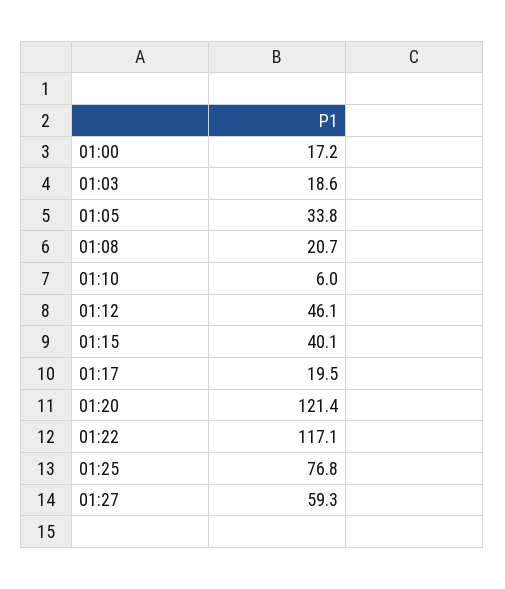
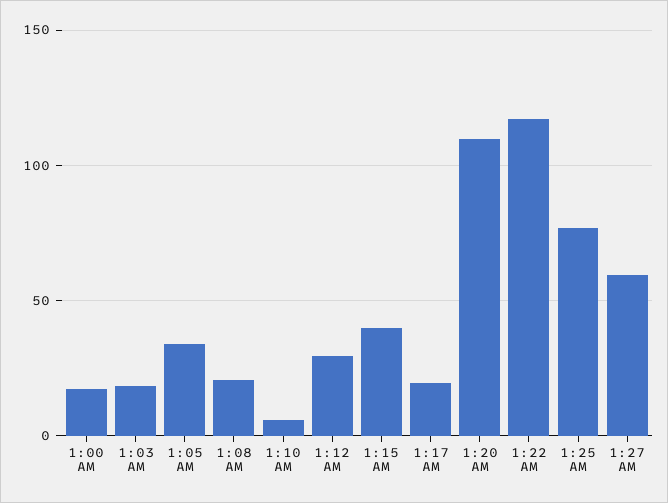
  {
    "01:00": 17.2,
    "01:03": 18.6,
    "01:05": 33.8,
    "01:08": 20.7,
    "01:10": 6,
-   "01:12": 46.1,
+   "01:12": 30,
    "01:15": 40.1,
    "01:17": 19.5,
-   "01:20": 121.4,
+   "01:20": 110,
    "01:22": 117.1,
    "01:25": 76.8,
    "01:27": 59.3
  }

